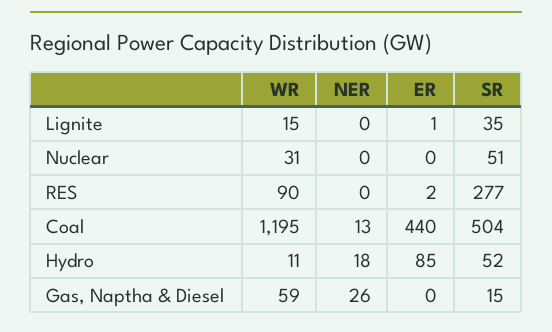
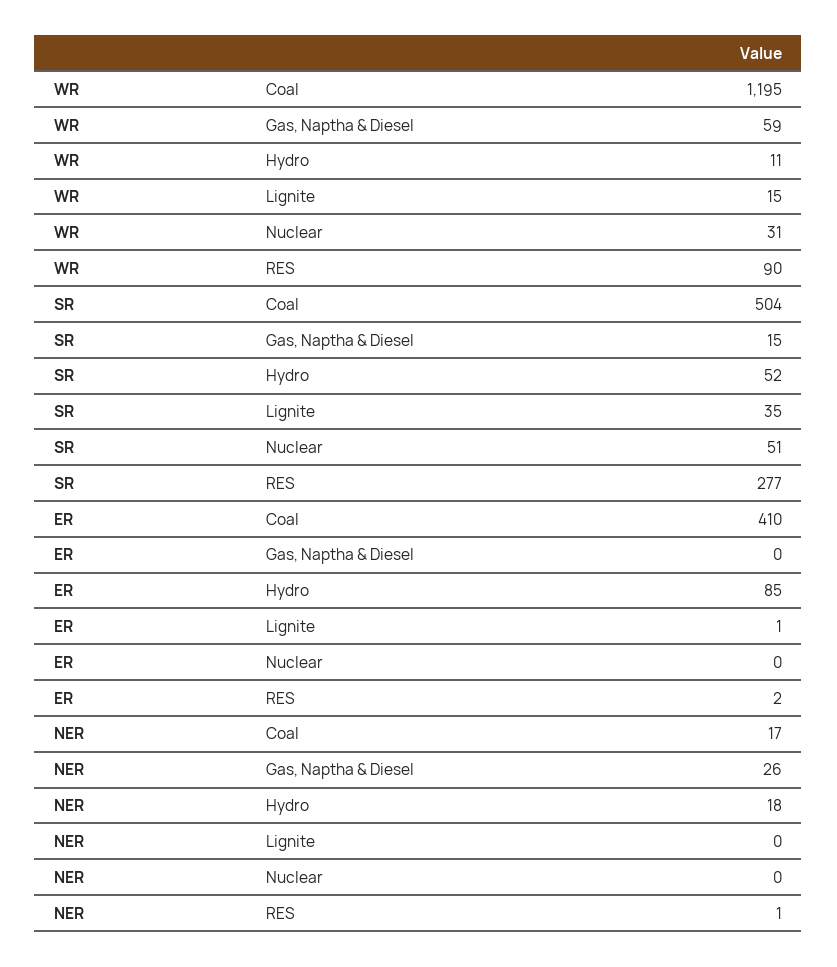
  {
    "WR": {
      "Lignite": 15,
      "Nuclear": 31,
      "RES": 90,
      "Coal": 1195,
      "Hydro": 11,
      "Gas, Naptha & Diesel": 59
    },
    "NER": {
      "Lignite": 0,
      "Nuclear": 0,
-     "RES": 0,
+     "RES": 1,
-     "Coal": 13,
+     "Coal": 17,
      "Hydro": 18,
      "Gas, Naptha & Diesel": 26
    },
    "ER": {
      "Lignite": 1,
      "Nuclear": 0,
      "RES": 2,
-     "Coal": 440,
+     "Coal": 410,
      "Hydro": 85,
      "Gas, Naptha & Diesel": 0
    },
    "SR": {
      "Lignite": 35,
      "Nuclear": 51,
      "RES": 277,
      "Coal": 504,
      "Hydro": 52,
      "Gas, Naptha & Diesel": 15
    }
  }

